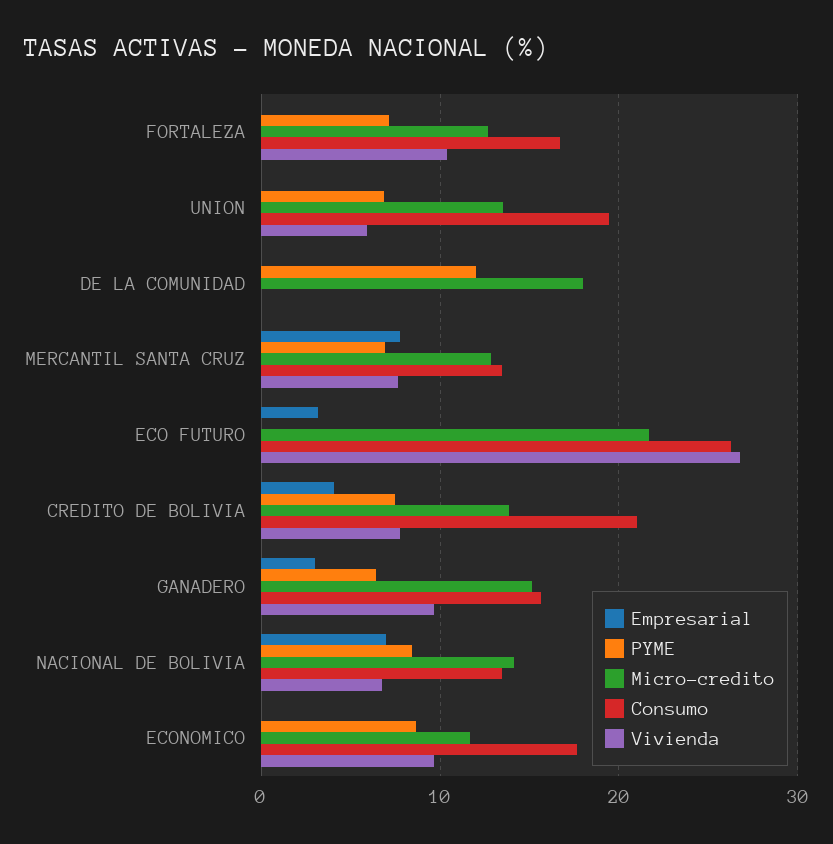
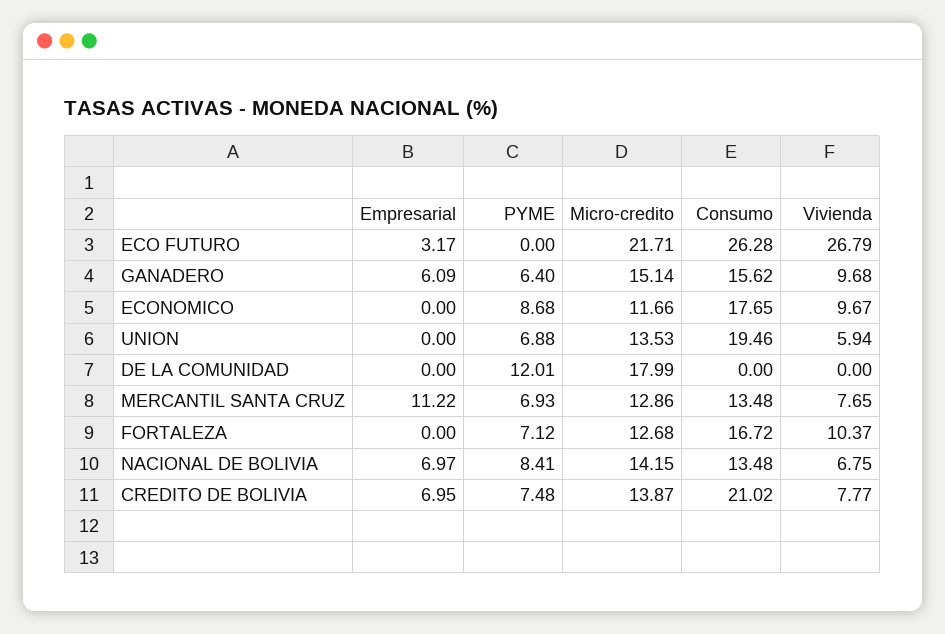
  {
    "Empresarial": {
      "FORTALEZA": 0,
      "UNION": 0,
      "DE LA COMUNIDAD": 0,
-     "MERCANTIL SANTA CRUZ": 8,
+     "MERCANTIL SANTA CRUZ": 11.22,
      "ECO FUTURO": 3.17,
-     "CREDITO DE BOLIVIA": 4,
+     "CREDITO DE BOLIVIA": 6.95,
-     "GANADERO": 3,
+     "GANADERO": 6.09,
      "NACIONAL DE BOLIVIA": 6.97,
      "ECONOMICO": 0
    },
    "PYME": {
      "FORTALEZA": 7.12,
      "UNION": 6.88,
      "DE LA COMUNIDAD": 12.01,
      "MERCANTIL SANTA CRUZ": 6.93,
      "ECO FUTURO": 0,
      "CREDITO DE BOLIVIA": 7.48,
      "GANADERO": 6.4,
      "NACIONAL DE BOLIVIA": 8.41,
      "ECONOMICO": 8.68
    },
    "Micro-credito": {
      "FORTALEZA": 12.68,
      "UNION": 13.53,
      "DE LA COMUNIDAD": 17.99,
      "MERCANTIL SANTA CRUZ": 12.86,
      "ECO FUTURO": 21.71,
      "CREDITO DE BOLIVIA": 13.87,
      "GANADERO": 15.14,
      "NACIONAL DE BOLIVIA": 14.15,
      "ECONOMICO": 11.66
    },
    "Consumo": {
      "FORTALEZA": 16.72,
      "UNION": 19.46,
      "DE LA COMUNIDAD": 0,
      "MERCANTIL SANTA CRUZ": 13.48,
      "ECO FUTURO": 26.28,
      "CREDITO DE BOLIVIA": 21.02,
      "GANADERO": 15.62,
      "NACIONAL DE BOLIVIA": 13.48,
      "ECONOMICO": 17.65
    },
    "Vivienda": {
      "FORTALEZA": 10.37,
      "UNION": 5.94,
      "DE LA COMUNIDAD": 0,
      "MERCANTIL SANTA CRUZ": 7.65,
      "ECO FUTURO": 26.79,
      "CREDITO DE BOLIVIA": 7.77,
      "GANADERO": 9.68,
      "NACIONAL DE BOLIVIA": 6.75,
      "ECONOMICO": 9.67
    }
  }

